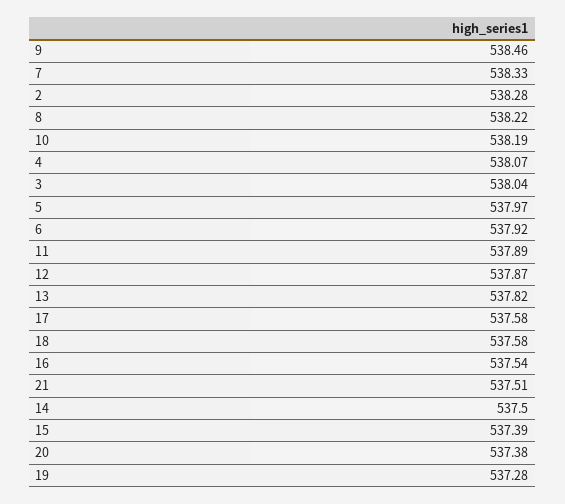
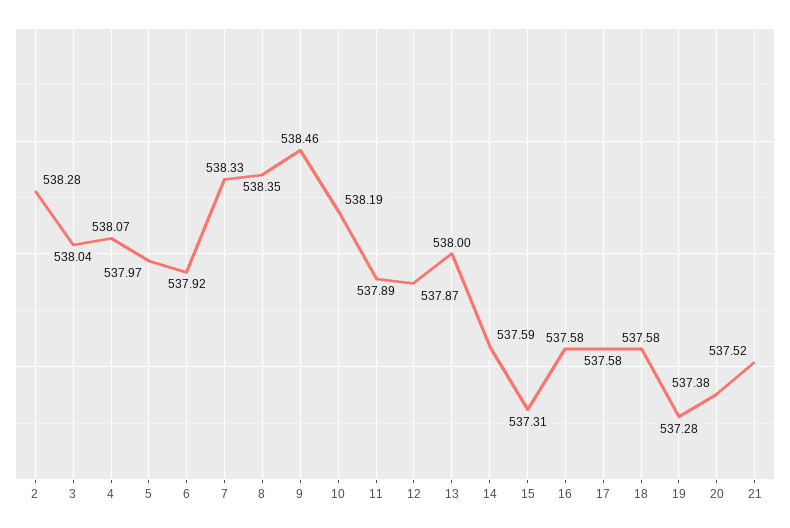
  {
    "9": 538.46,
    "7": 538.33,
    "2": 538.28,
-   "8": 538.22,
+   "8": 538.35,
    "10": 538.19,
    "4": 538.07,
    "3": 538.04,
    "5": 537.97,
    "6": 537.92,
    "11": 537.89,
    "12": 537.87,
-   "13": 537.82,
+   "13": 538,
    "17": 537.58,
    "18": 537.58,
-   "16": 537.54,
+   "16": 537.58,
-   "21": 537.51,
+   "21": 537.52,
-   "14": 537.5,
+   "14": 537.59,
-   "15": 537.39,
+   "15": 537.31,
    "20": 537.38,
    "19": 537.28
  }

